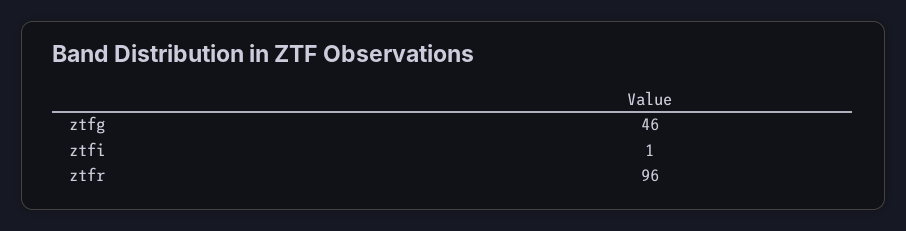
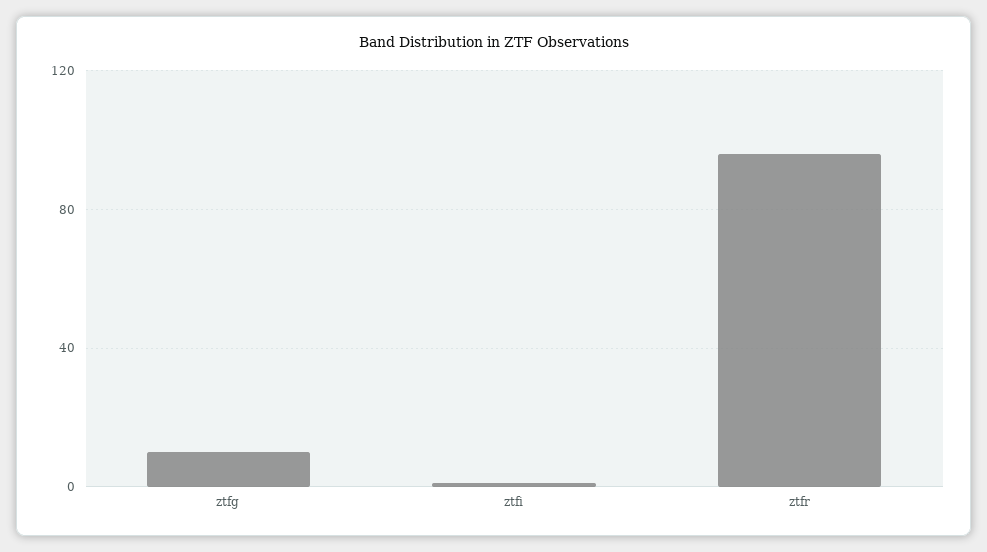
  {
-   "ztfg": 46,
+   "ztfg": 10,
    "ztfi": 1,
    "ztfr": 96
  }

